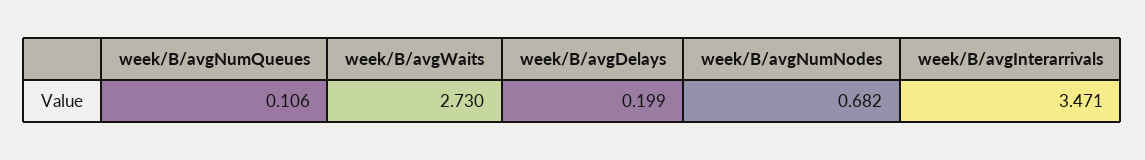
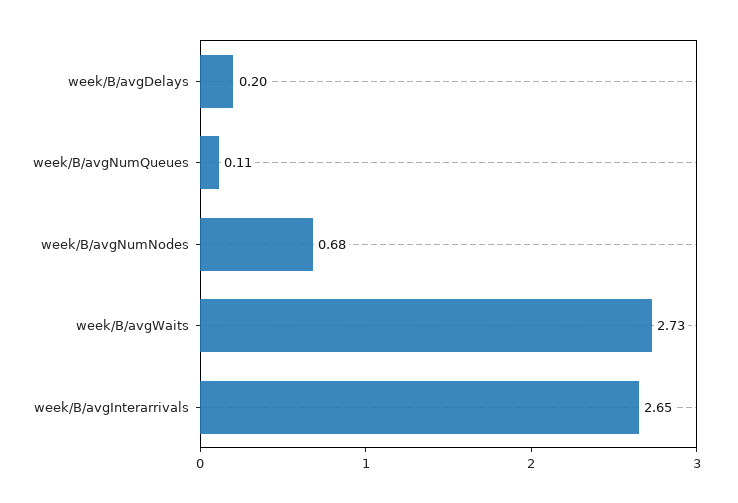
  {
    "week/B/avgNumQueues": 0.106,
    "week/B/avgWaits": 2.73,
    "week/B/avgDelays": 0.199,
    "week/B/avgNumNodes": 0.682,
-   "week/B/avgInterarrivals": 3.471
+   "week/B/avgInterarrivals": 2.65
  }

